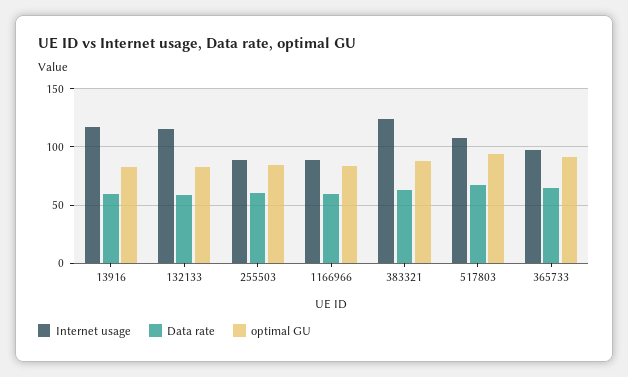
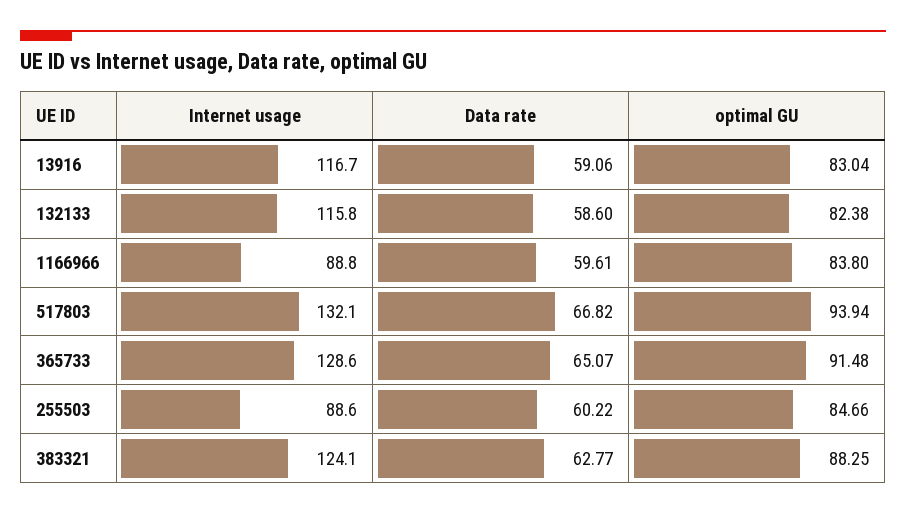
  {
    "Internet usage": {
      "13916": 116.7,
      "132133": 115.8,
      "255503": 88.6,
      "1166966": 88.8,
      "383321": 124.1,
-     "517803": 110,
+     "517803": 132.1,
-     "365733": 100
+     "365733": 128.6
    },
    "Data rate": {
      "13916": 59.06,
      "132133": 58.6,
      "255503": 60.22,
      "1166966": 59.61,
      "383321": 62.77,
      "517803": 66.82,
      "365733": 65.07
    },
    "optimal GU": {
      "13916": 83.04,
      "132133": 82.38,
      "255503": 84.66,
      "1166966": 83.8,
      "383321": 88.25,
      "517803": 93.94,
      "365733": 91.48
    }
  }

